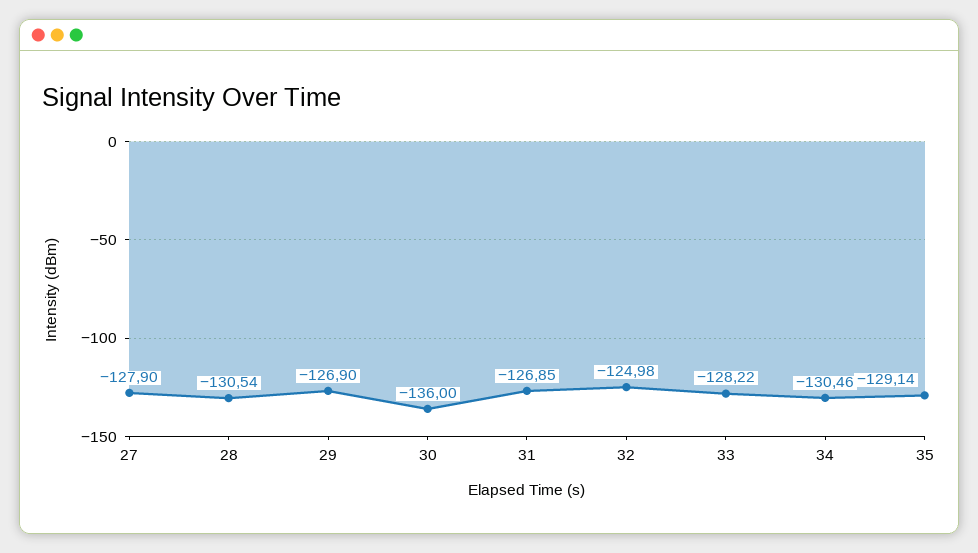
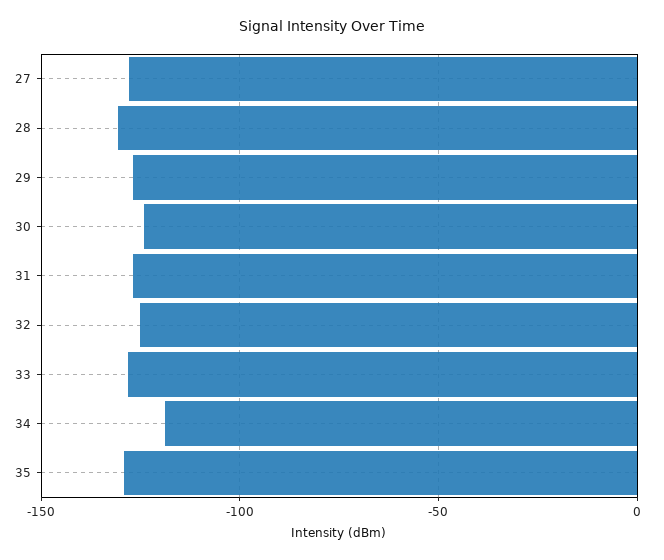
  {
    "27": -127.9,
    "28": -130.54,
    "29": -126.9,
-   "30": -136,
+   "30": -125,
    "31": -126.85,
    "32": -124.98,
    "33": -128.22,
-   "34": -130.46,
+   "34": -120,
    "35": -129.14
  }

